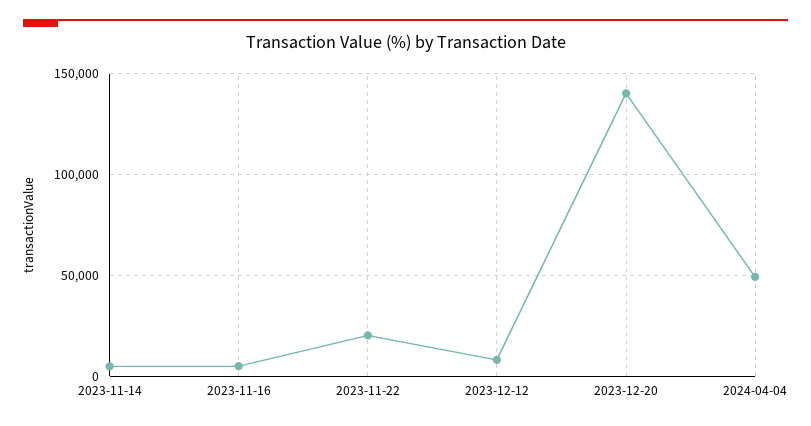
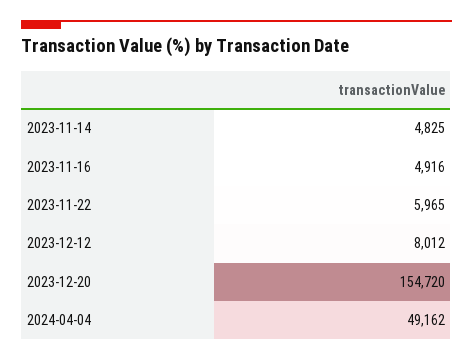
  {
    "2023-11-14": 4825,
    "2023-11-16": 4916,
-   "2023-11-22": 20000,
+   "2023-11-22": 5965,
    "2023-12-12": 8012,
-   "2023-12-20": 140000,
+   "2023-12-20": 154720,
    "2024-04-04": 49162
  }

